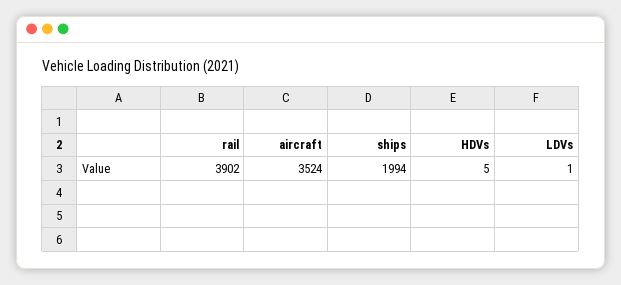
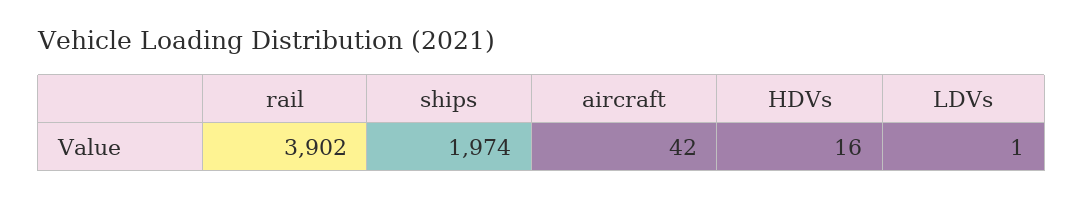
  {
    "rail": 3902,
-   "aircraft": 3524,
+   "aircraft": 42,
-   "ships": 1994,
+   "ships": 1974,
-   "HDVs": 5,
+   "HDVs": 16,
    "LDVs": 1
  }

